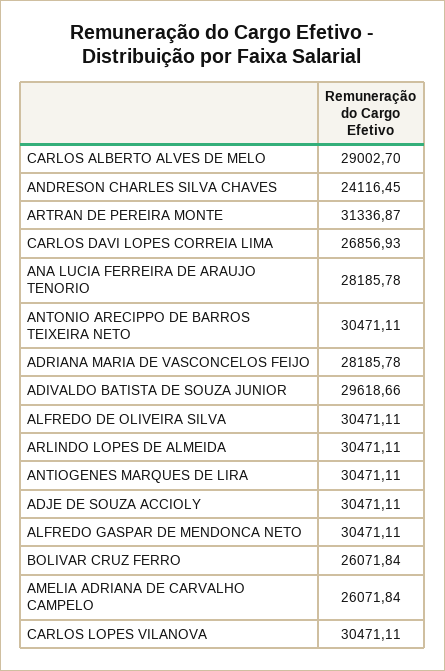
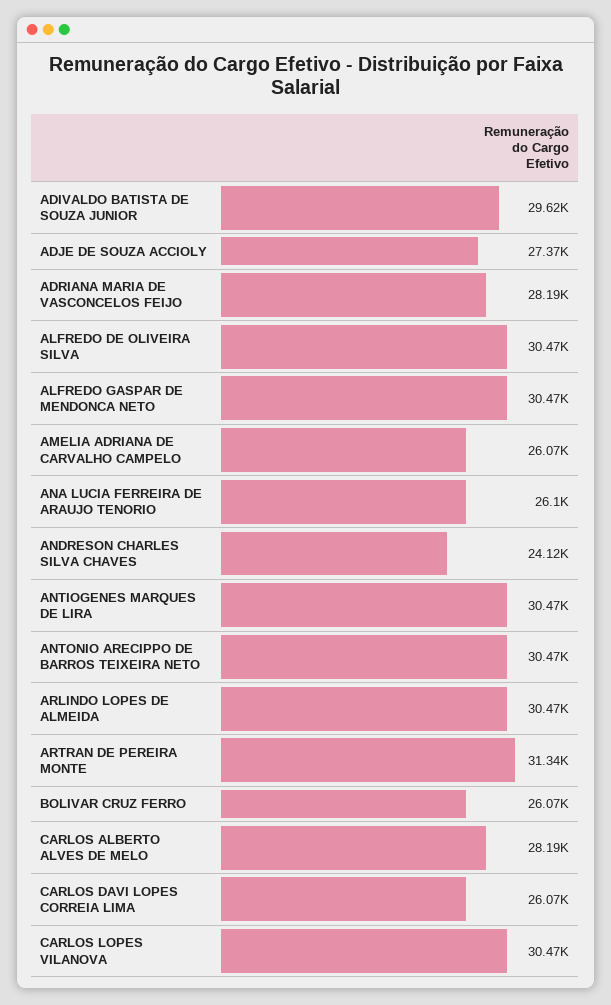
  {
-   "CARLOS ALBERTO ALVES DE MELO": 29002.7,
+   "CARLOS ALBERTO ALVES DE MELO": 28190,
    "ANDRESON CHARLES SILVA CHAVES": 24116.45,
    "ARTRAN DE PEREIRA MONTE": 31336.87,
-   "CARLOS DAVI LOPES CORREIA LIMA": 26856.93,
+   "CARLOS DAVI LOPES CORREIA LIMA": 26070,
-   "ANA LUCIA FERREIRA DE ARAUJO TENORIO": 28185.78,
+   "ANA LUCIA FERREIRA DE ARAUJO TENORIO": 26100,
    "ANTONIO ARECIPPO DE BARROS TEIXEIRA NETO": 30471.11,
    "ADRIANA MARIA DE VASCONCELOS FEIJO": 28185.78,
    "ADIVALDO BATISTA DE SOUZA JUNIOR": 29618.66,
    "ALFREDO DE OLIVEIRA SILVA": 30471.11,
    "ARLINDO LOPES DE ALMEIDA": 30471.11,
    "ANTIOGENES MARQUES DE LIRA": 30471.11,
-   "ADJE DE SOUZA ACCIOLY": 30471.11,
+   "ADJE DE SOUZA ACCIOLY": 27370,
    "ALFREDO GASPAR DE MENDONCA NETO": 30471.11,
    "BOLIVAR CRUZ FERRO": 26071.84,
    "AMELIA ADRIANA DE CARVALHO CAMPELO": 26071.84,
    "CARLOS LOPES VILANOVA": 30471.11
  }

